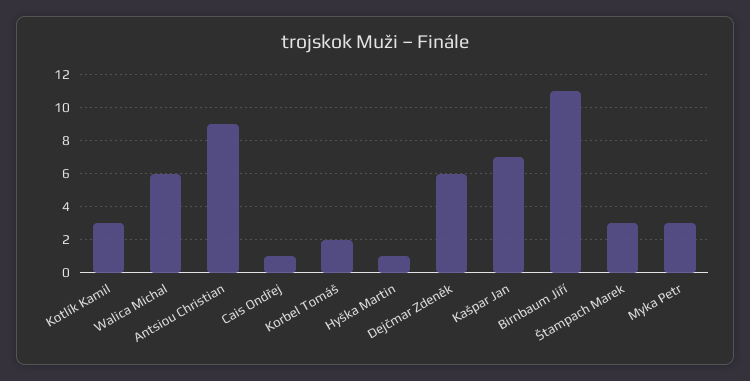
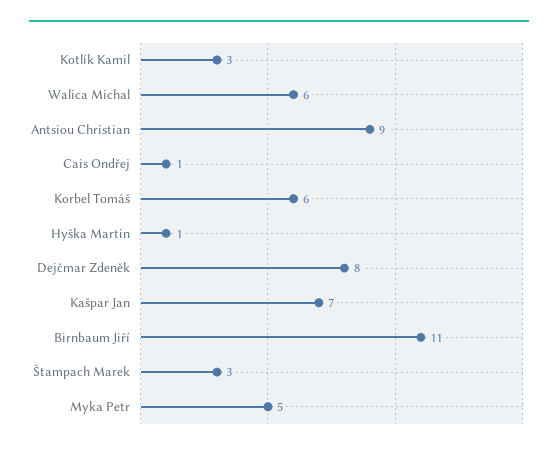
  {
    "Kotlík Kamil": 3,
    "Walica Michal": 6,
    "Antsiou Christian": 9,
    "Cais Ondřej": 1,
-   "Korbel Tomáš": 2,
+   "Korbel Tomáš": 6,
    "Hyška Martin": 1,
-   "Dejčmar Zdeněk": 6,
+   "Dejčmar Zdeněk": 8,
    "Kašpar Jan": 7,
    "Birnbaum Jiří": 11,
    "Štampach Marek": 3,
-   "Myka Petr": 3
+   "Myka Petr": 5
  }

